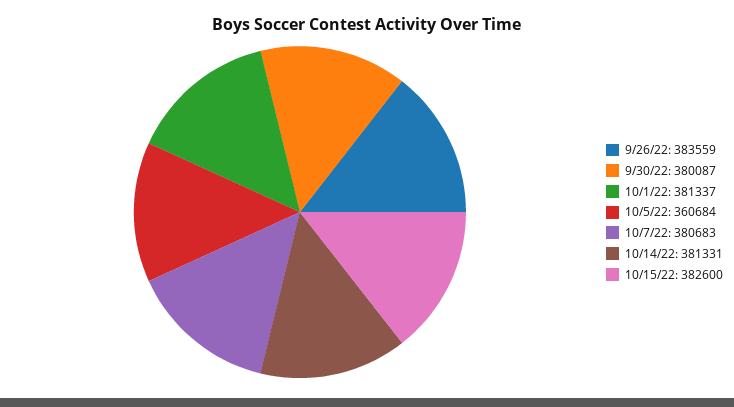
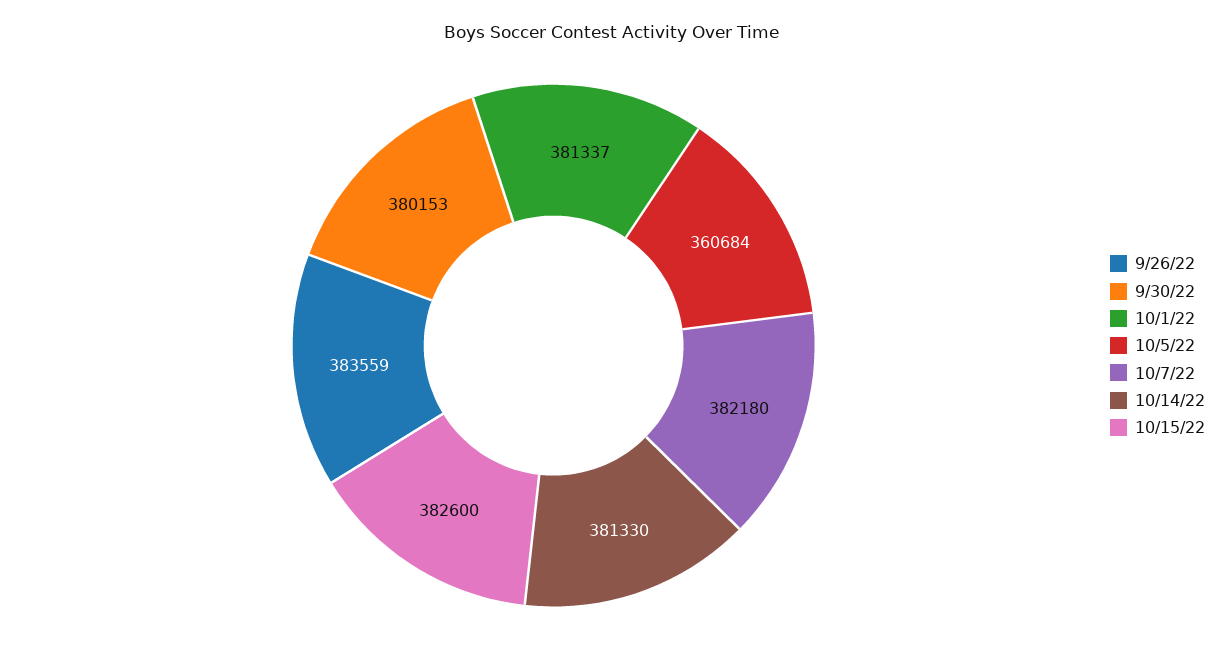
  {
    "9/26/22": 383559,
-   "9/30/22": 380087,
+   "9/30/22": 380153,
    "10/1/22": 381337,
    "10/5/22": 360684,
-   "10/7/22": 380683,
+   "10/7/22": 382180,
-   "10/14/22": 381331,
+   "10/14/22": 381330,
    "10/15/22": 382600
  }

